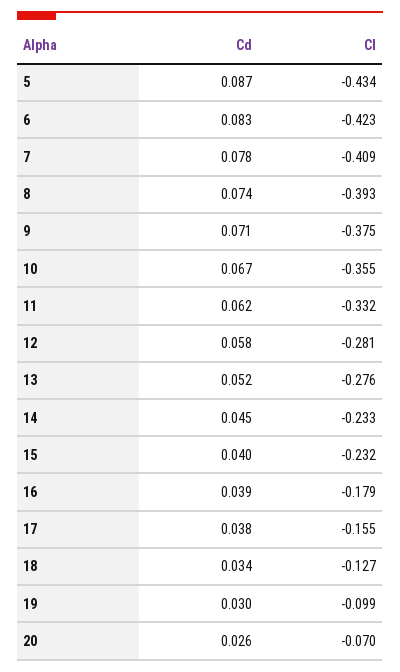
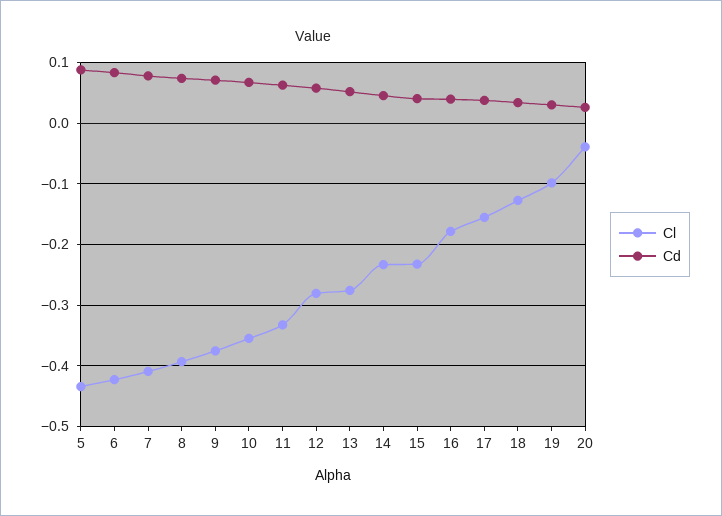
  {
    "Cd": {
      "5": 0.087,
      "6": 0.083,
      "7": 0.078,
      "8": 0.074,
      "9": 0.071,
      "10": 0.067,
      "11": 0.062,
      "12": 0.058,
      "13": 0.052,
      "14": 0.045,
      "15": 0.04,
      "16": 0.039,
      "17": 0.038,
      "18": 0.034,
      "19": 0.03,
      "20": 0.026
    },
    "Cl": {
      "5": -0.434,
      "6": -0.423,
      "7": -0.409,
      "8": -0.393,
      "9": -0.375,
      "10": -0.355,
      "11": -0.332,
      "12": -0.281,
      "13": -0.276,
      "14": -0.233,
      "15": -0.232,
      "16": -0.179,
      "17": -0.155,
      "18": -0.127,
      "19": -0.099,
-     "20": -0.07
+     "20": -0.04
    }
  }

